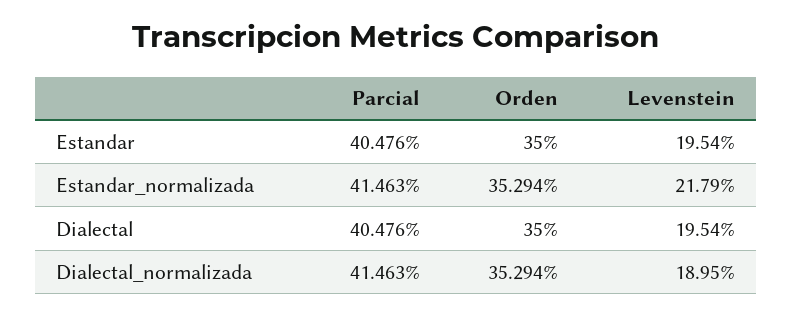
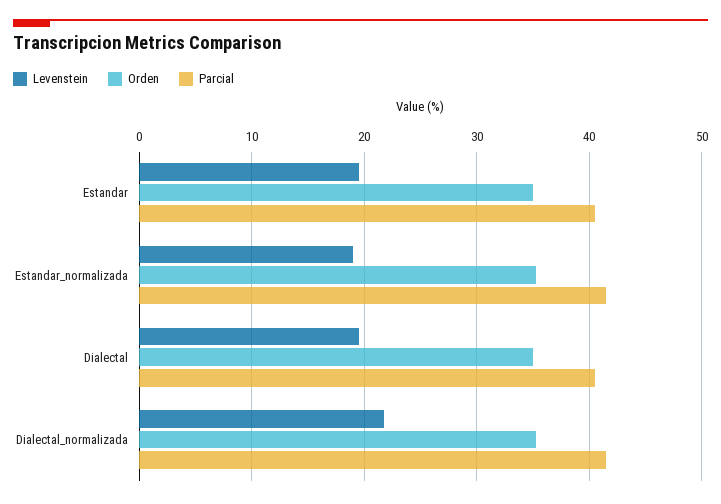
  {
    "Parcial": {
      "Estandar": 40.476,
      "Estandar_normalizada": 41.463,
      "Dialectal": 40.476,
      "Dialectal_normalizada": 41.463
    },
    "Orden": {
      "Estandar": 35,
      "Estandar_normalizada": 35.294,
      "Dialectal": 35,
      "Dialectal_normalizada": 35.294
    },
    "Levenstein": {
      "Estandar": 19.54,
-     "Estandar_normalizada": 21.79,
+     "Estandar_normalizada": 19,
      "Dialectal": 19.54,
-     "Dialectal_normalizada": 18.95
+     "Dialectal_normalizada": 22
    }
  }

